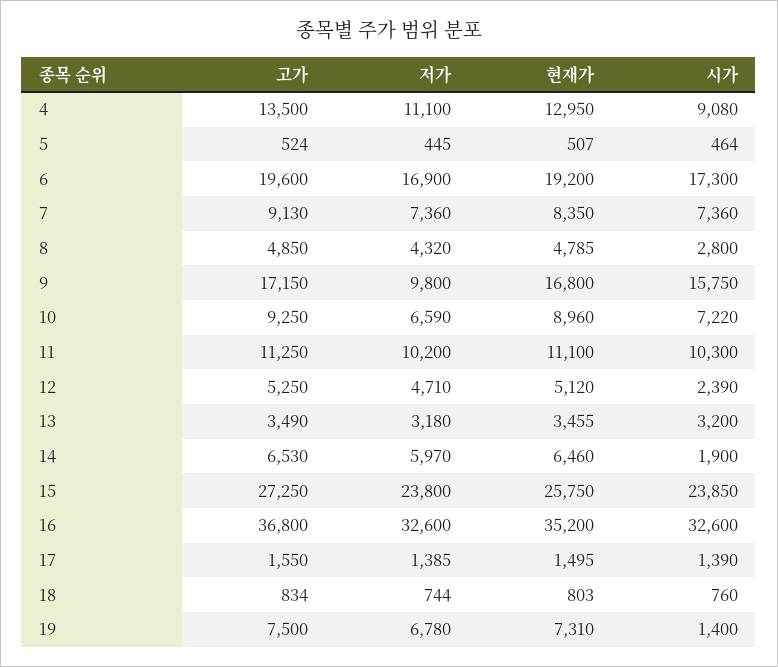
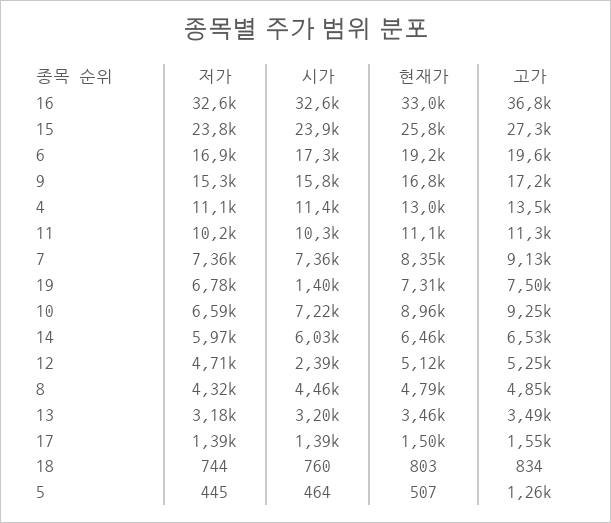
  {
    "고가": {
      "4": 13500,
-     "5": 524,
+     "5": 1260,
      "6": 19600,
      "7": 9130,
      "8": 4850,
      "9": 17150,
      "10": 9250,
      "11": 11250,
      "12": 5250,
      "13": 3490,
      "14": 6530,
      "15": 27250,
      "16": 36800,
      "17": 1550,
      "18": 834,
      "19": 7500
    },
    "저가": {
      "4": 11100,
      "5": 445,
      "6": 16900,
      "7": 7360,
      "8": 4320,
-     "9": 9800,
+     "9": 15300,
      "10": 6590,
      "11": 10200,
      "12": 4710,
      "13": 3180,
      "14": 5970,
      "15": 23800,
      "16": 32600,
      "17": 1385,
      "18": 744,
      "19": 6780
    },
    "현재가": {
      "4": 12950,
      "5": 507,
      "6": 19200,
      "7": 8350,
      "8": 4785,
      "9": 16800,
      "10": 8960,
      "11": 11100,
      "12": 5120,
      "13": 3455,
      "14": 6460,
      "15": 25750,
-     "16": 35200,
+     "16": 33000,
      "17": 1495,
      "18": 803,
      "19": 7310
    },
    "시가": {
-     "4": 9080,
+     "4": 11400,
      "5": 464,
      "6": 17300,
      "7": 7360,
-     "8": 2800,
+     "8": 4460,
      "9": 15750,
      "10": 7220,
      "11": 10300,
      "12": 2390,
      "13": 3200,
-     "14": 1900,
+     "14": 6030,
      "15": 23850,
      "16": 32600,
      "17": 1390,
      "18": 760,
      "19": 1400
    }
  }

